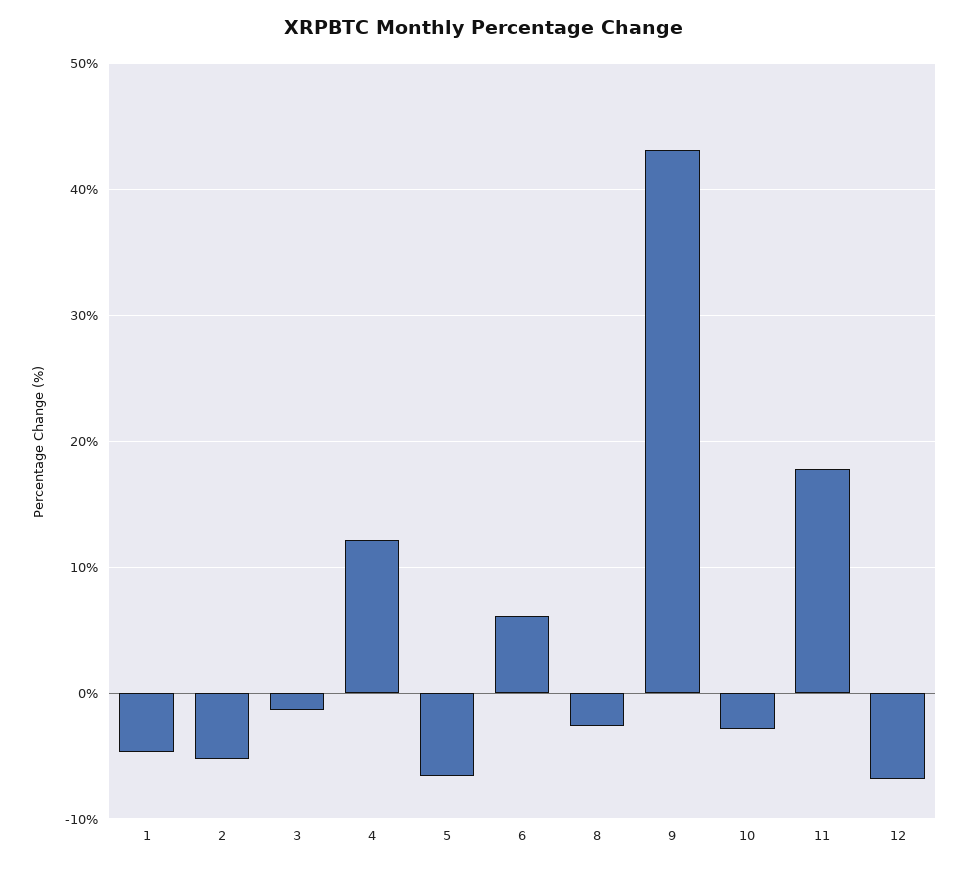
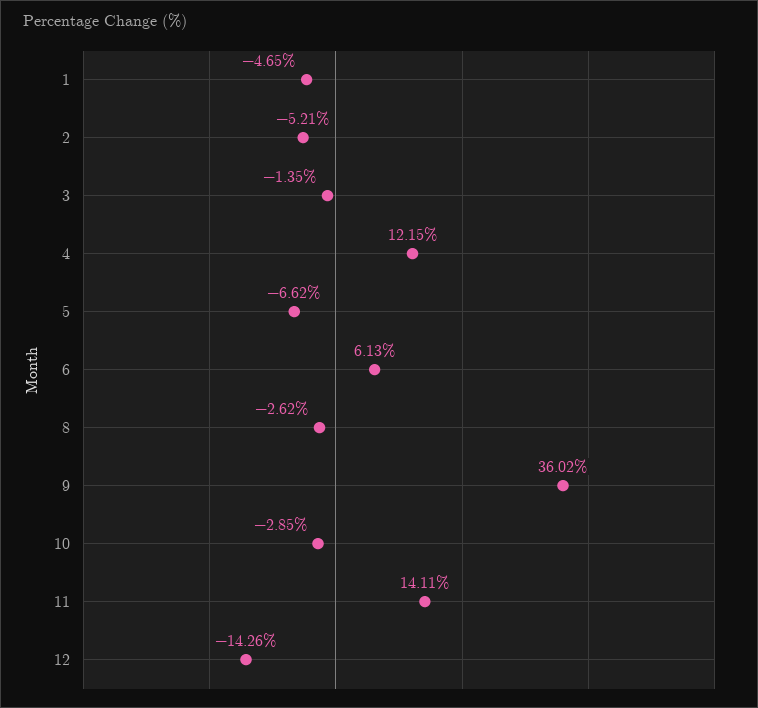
  {
    "1": -4.65,
    "2": -5.21,
    "3": -1.35,
    "4": 12.15,
    "5": -6.62,
    "6": 6.13,
    "8": -2.62,
-   "9": 43,
+   "9": 36.02,
    "10": -2.85,
-   "11": 18,
+   "11": 14.11,
-   "12": -7
+   "12": -14.26
  }

